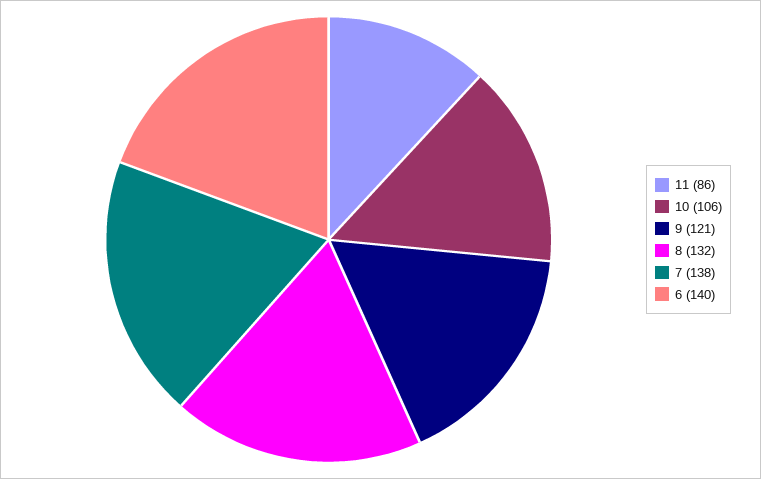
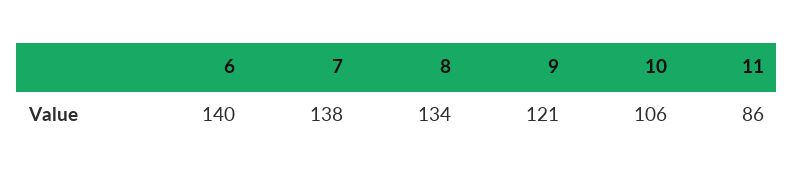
  {
    "11": 86,
    "10": 106,
    "9": 121,
-   "8": 132,
+   "8": 134,
    "7": 138,
    "6": 140
  }

